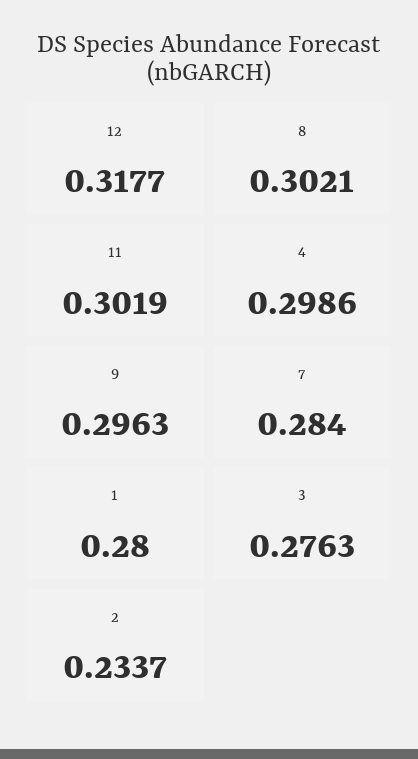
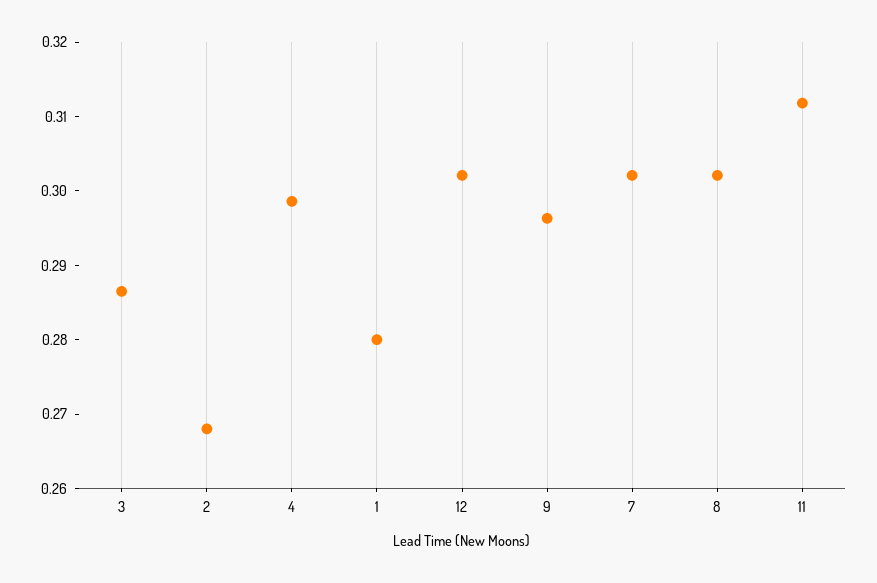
  {
-   "12": 0.3177,
+   "12": 0.302,
    "8": 0.3021,
-   "11": 0.3019,
+   "11": 0.312,
    "4": 0.2986,
    "9": 0.2963,
-   "7": 0.284,
+   "7": 0.302,
    "1": 0.28,
-   "3": 0.2763,
+   "3": 0.286,
-   "2": 0.2337
+   "2": 0.268
  }

